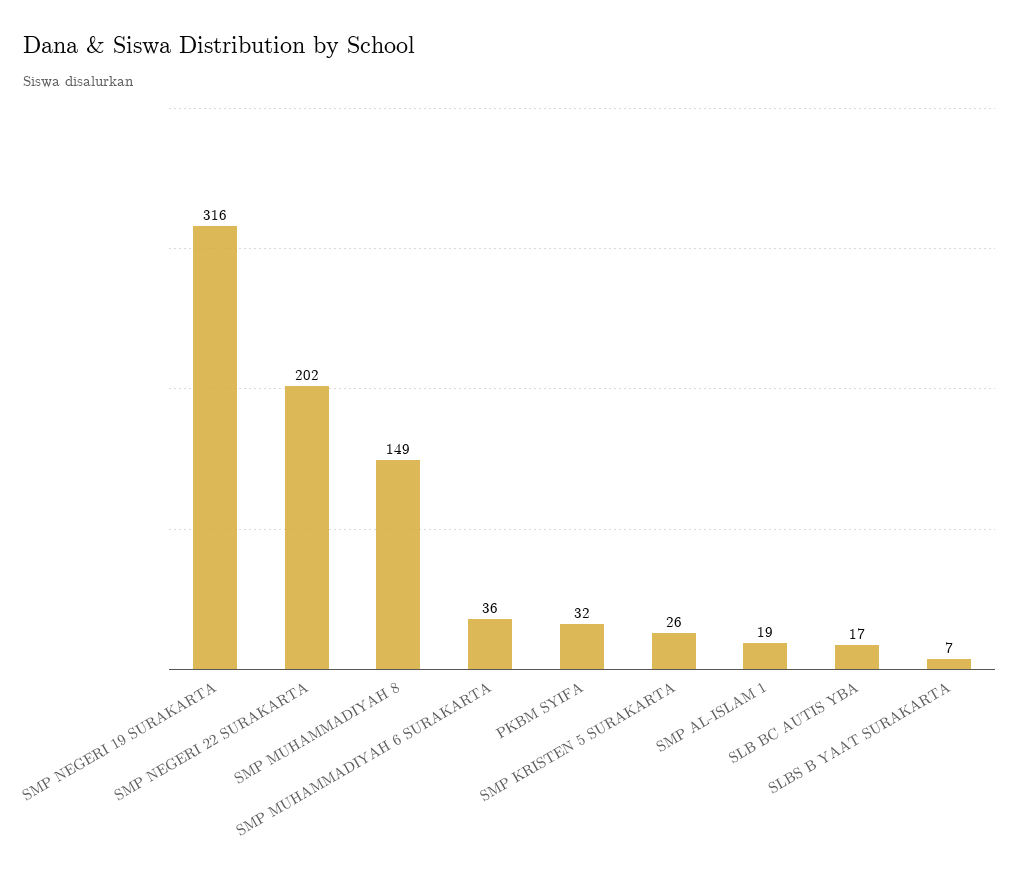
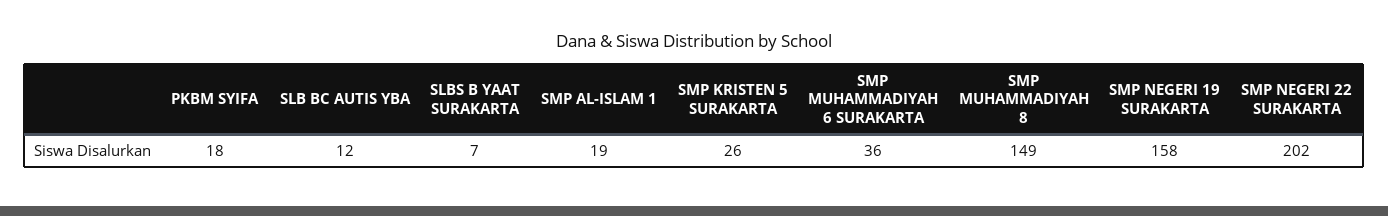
  {
-   "SMP NEGERI 19 SURAKARTA": 316,
+   "SMP NEGERI 19 SURAKARTA": 158,
    "SMP NEGERI 22 SURAKARTA": 202,
    "SMP MUHAMMADIYAH 8": 149,
    "SMP MUHAMMADIYAH 6 SURAKARTA": 36,
-   "PKBM SYIFA": 32,
+   "PKBM SYIFA": 18,
    "SMP KRISTEN 5 SURAKARTA": 26,
    "SMP AL-ISLAM 1": 19,
-   "SLB BC AUTIS YBA": 17,
+   "SLB BC AUTIS YBA": 12,
    "SLBS B YAAT SURAKARTA": 7
  }

